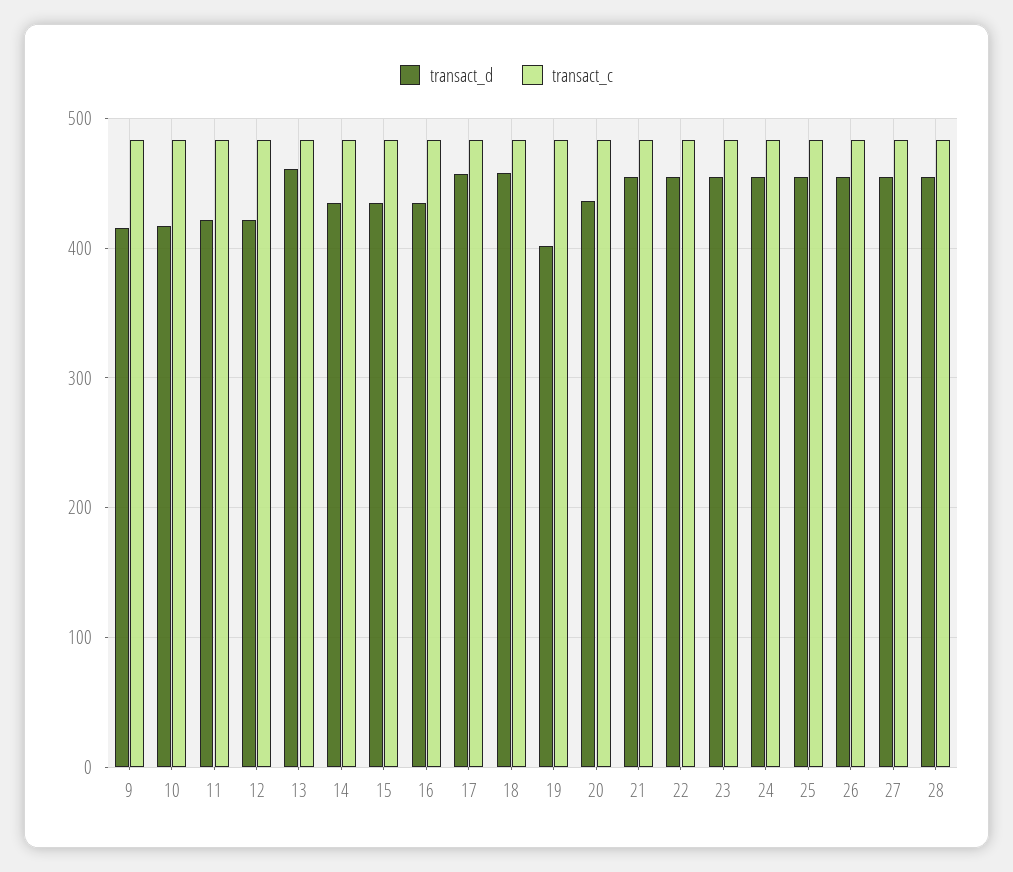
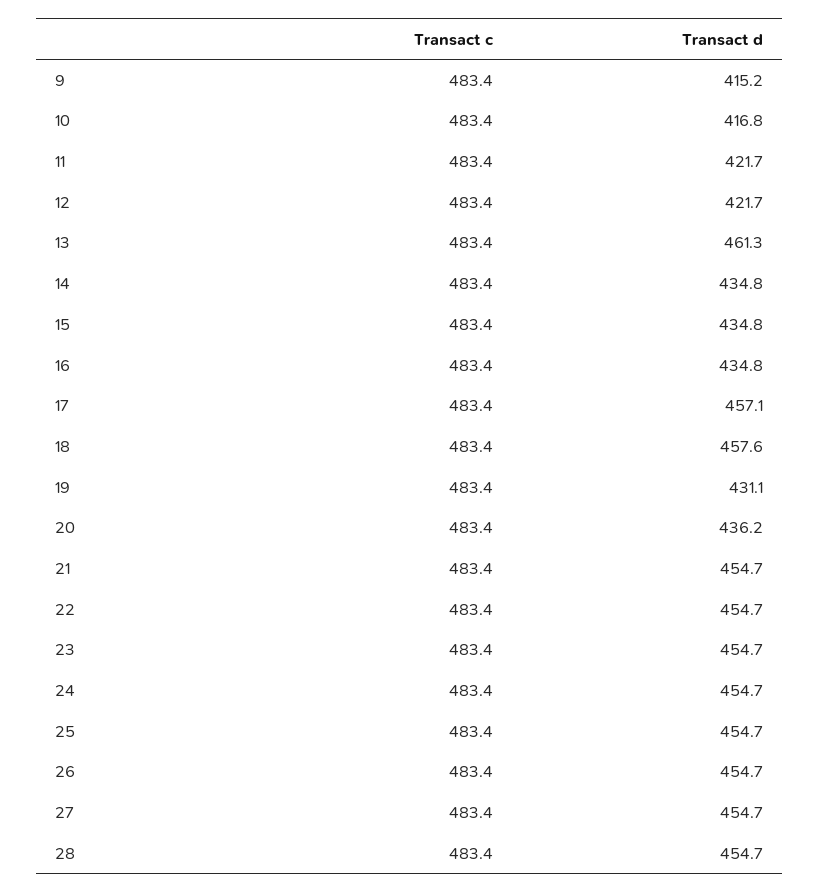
  {
    "transact_d": {
      "9": 415.2,
      "10": 416.8,
      "11": 421.7,
      "12": 421.7,
      "13": 461.3,
      "14": 434.8,
      "15": 434.8,
      "16": 434.8,
      "17": 457.1,
      "18": 457.6,
-     "19": 400,
+     "19": 431.1,
      "20": 436.2,
      "21": 454.7,
      "22": 454.7,
      "23": 454.7,
      "24": 454.7,
      "25": 454.7,
      "26": 454.7,
      "27": 454.7,
      "28": 454.7
    },
    "transact_c": {
      "9": 483.4,
      "10": 483.4,
      "11": 483.4,
      "12": 483.4,
      "13": 483.4,
      "14": 483.4,
      "15": 483.4,
      "16": 483.4,
      "17": 483.4,
      "18": 483.4,
      "19": 483.4,
      "20": 483.4,
      "21": 483.4,
      "22": 483.4,
      "23": 483.4,
      "24": 483.4,
      "25": 483.4,
      "26": 483.4,
      "27": 483.4,
      "28": 483.4
    }
  }

